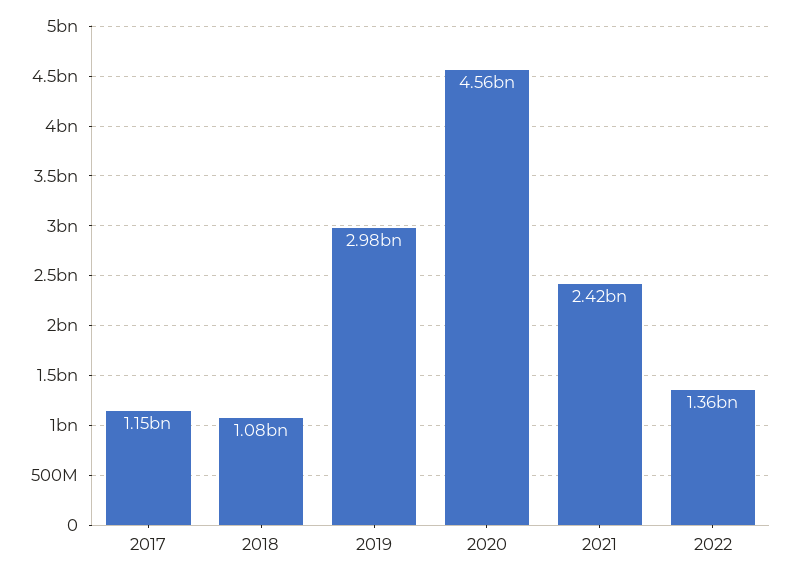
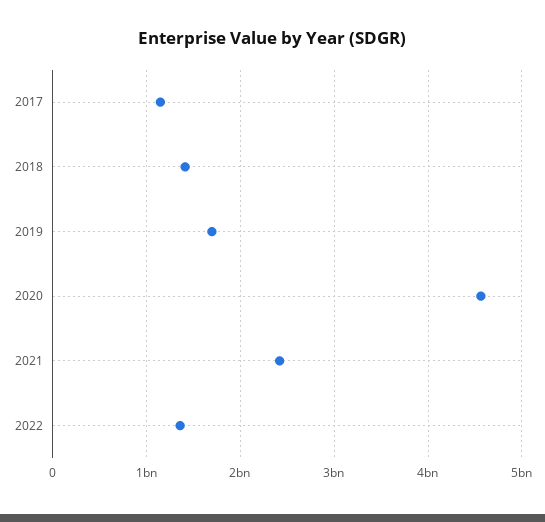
  {
    "2017": 1150000000,
-   "2018": 1080000000,
+   "2018": 1400000000,
-   "2019": 2980000000,
+   "2019": 1700000000,
    "2020": 4560000000,
    "2021": 2420000000,
    "2022": 1360000000
  }

